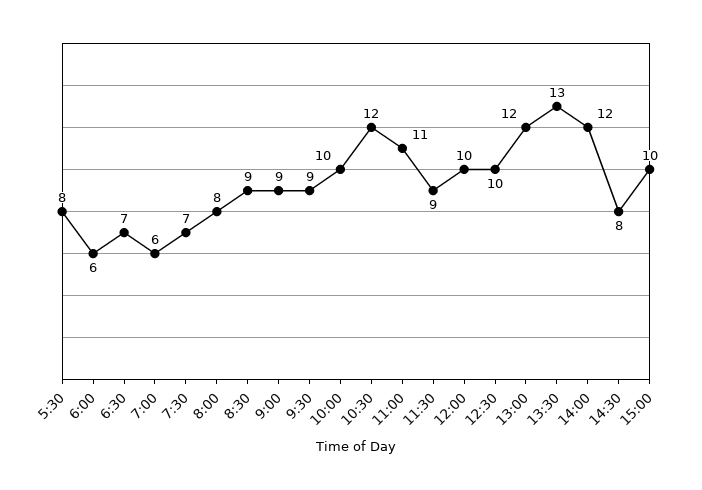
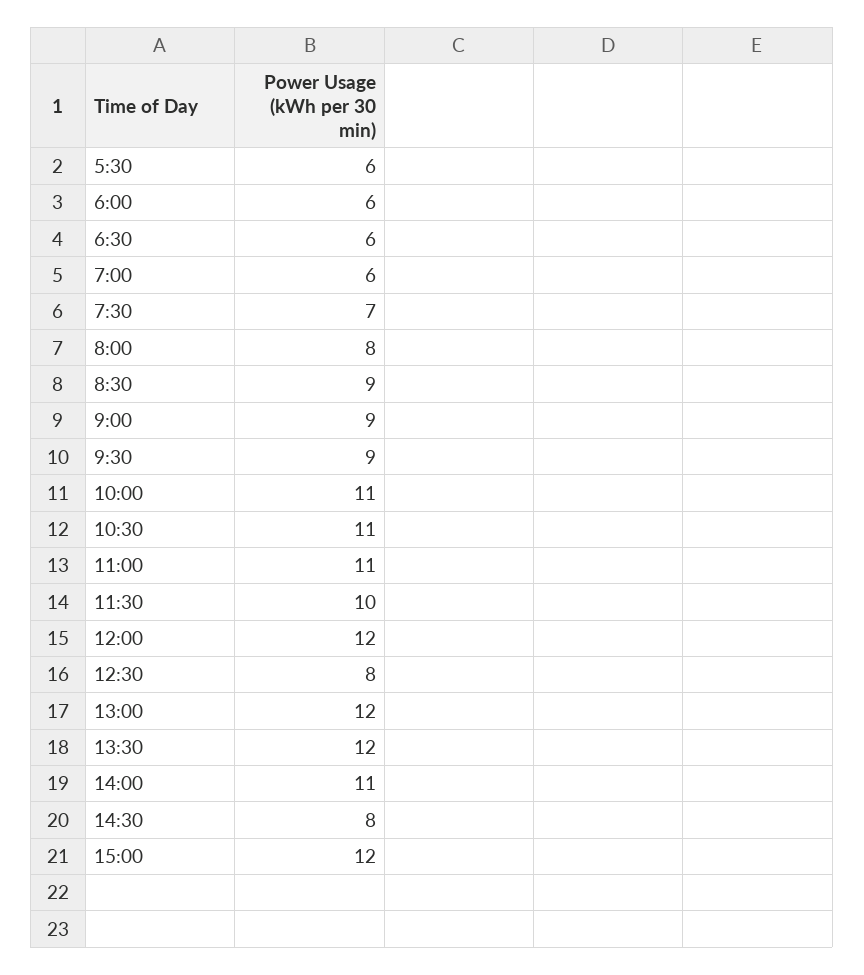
  {
-   "5:30": 8,
+   "5:30": 6,
    "6:00": 6,
-   "6:30": 7,
+   "6:30": 6,
    "7:00": 6,
    "7:30": 7,
    "8:00": 8,
    "8:30": 9,
    "9:00": 9,
    "9:30": 9,
-   "10:00": 10,
+   "10:00": 11,
-   "10:30": 12,
+   "10:30": 11,
    "11:00": 11,
-   "11:30": 9,
+   "11:30": 10,
-   "12:00": 10,
+   "12:00": 12,
-   "12:30": 10,
+   "12:30": 8,
    "13:00": 12,
-   "13:30": 13,
+   "13:30": 12,
-   "14:00": 12,
+   "14:00": 11,
    "14:30": 8,
-   "15:00": 10
+   "15:00": 12
  }

